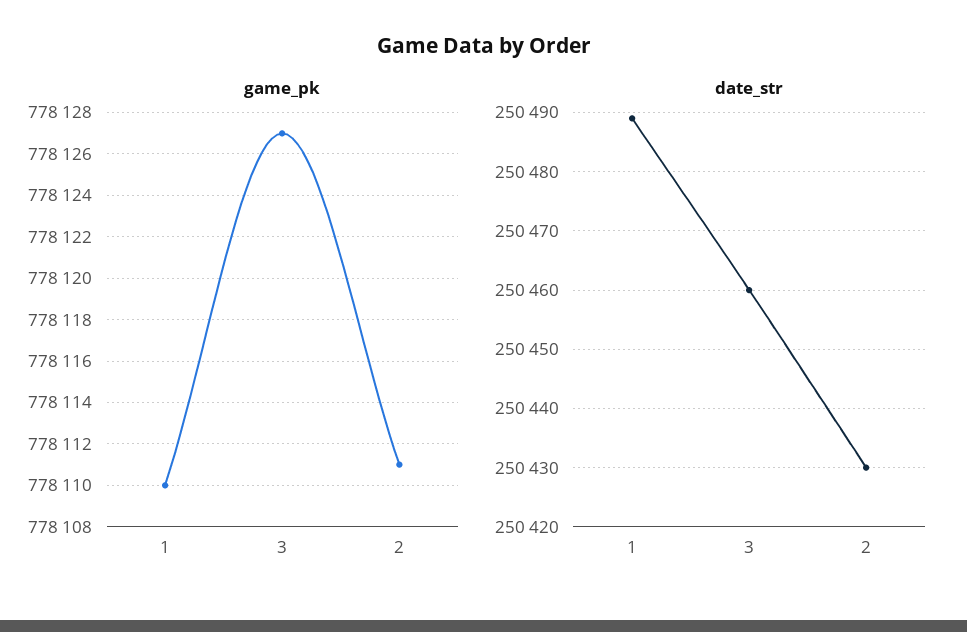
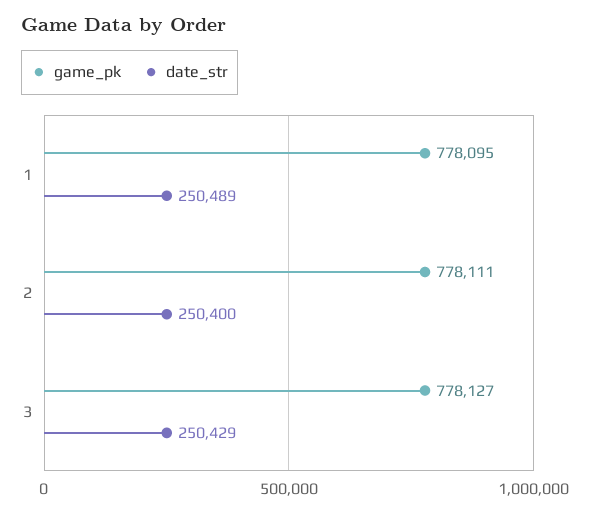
  {
    "game_pk": {
-     "1": 778110,
+     "1": 778095,
      "3": 778127,
      "2": 778111
    },
    "date_str": {
      "1": 250489,
-     "3": 250460,
+     "3": 250429,
-     "2": 250430
+     "2": 250400
    }
  }

